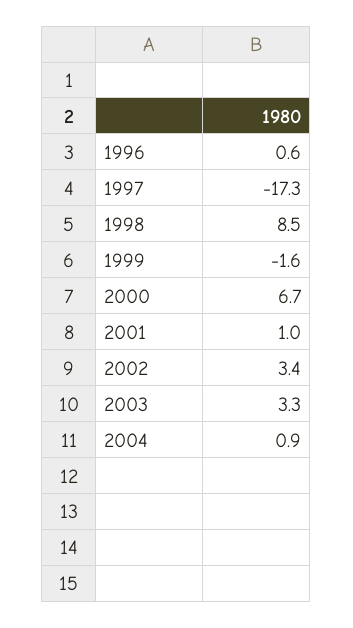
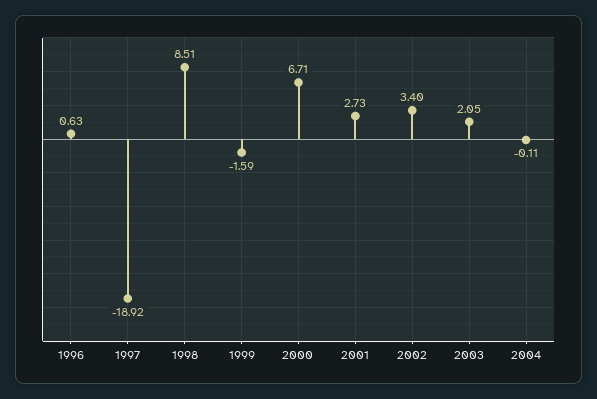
  {
    "1996": 0.63,
-   "1997": -17.3,
+   "1997": -18.92,
    "1998": 8.51,
    "1999": -1.59,
    "2000": 6.71,
-   "2001": 1,
+   "2001": 2.73,
    "2002": 3.4,
-   "2003": 3.3,
+   "2003": 2.05,
-   "2004": 0.9
+   "2004": -0.11
  }

